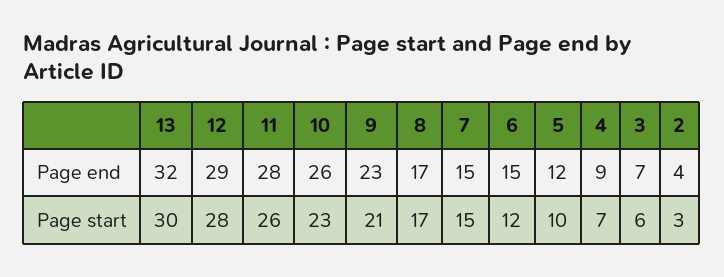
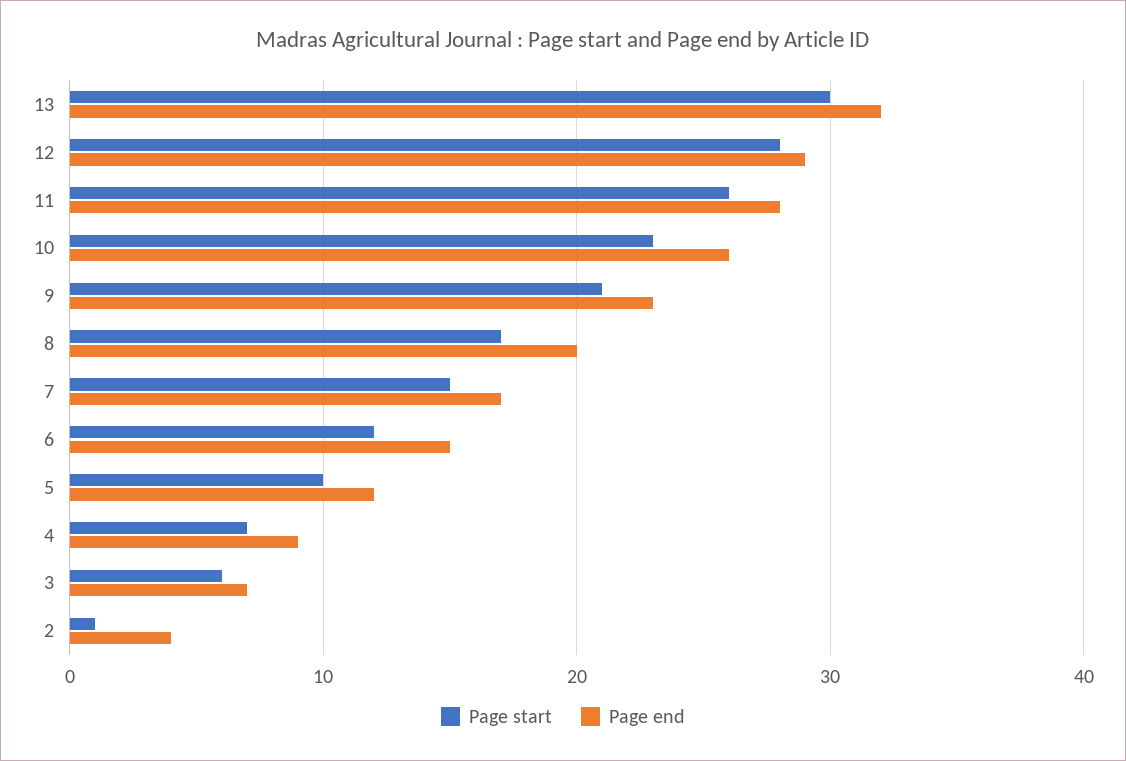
  {
    "Page end": {
      "13": 32,
      "12": 29,
      "11": 28,
      "10": 26,
      "9": 23,
-     "8": 17,
+     "8": 20,
-     "7": 15,
+     "7": 17,
      "6": 15,
      "5": 12,
      "4": 9,
      "3": 7,
      "2": 4
    },
    "Page start": {
      "13": 30,
      "12": 28,
      "11": 26,
      "10": 23,
      "9": 21,
      "8": 17,
      "7": 15,
      "6": 12,
      "5": 10,
      "4": 7,
      "3": 6,
-     "2": 3
+     "2": 1
    }
  }

